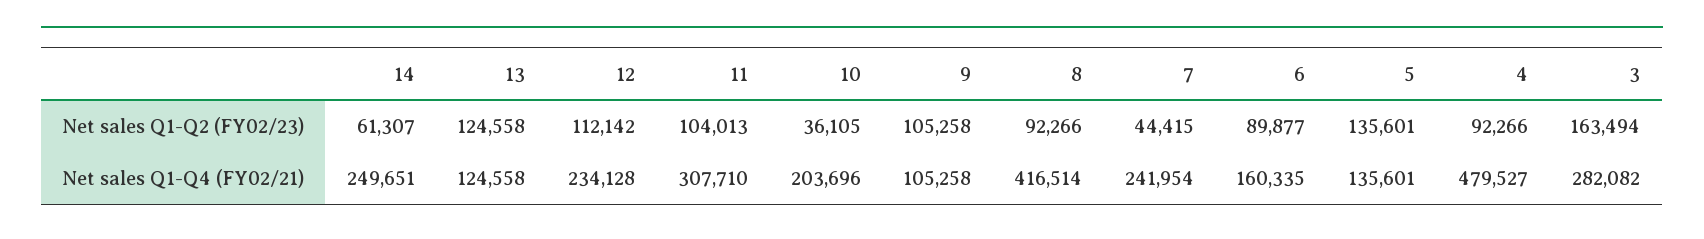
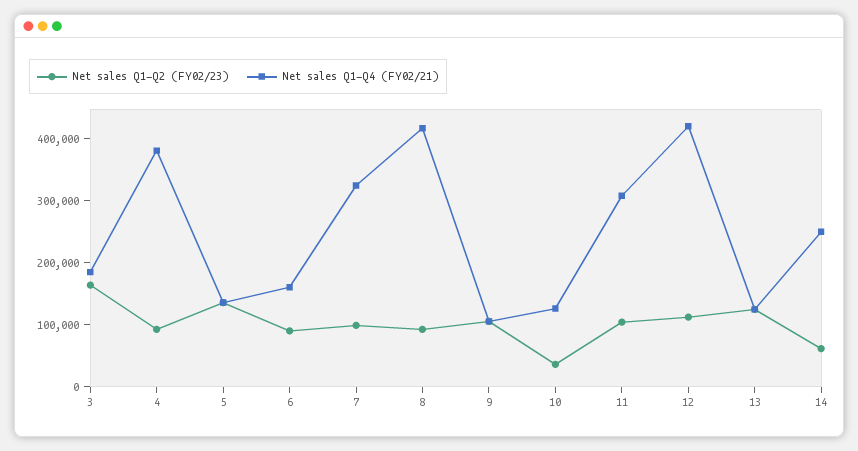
  {
    "Net sales Q1-Q2 (FY02/23)": {
      "14": 61307,
      "13": 124558,
      "12": 112142,
      "11": 104013,
      "10": 36105,
      "9": 105258,
      "8": 92266,
-     "7": 44415,
+     "7": 100000,
      "6": 89877,
      "5": 135601,
      "4": 92266,
      "3": 163494
    },
    "Net sales Q1-Q4 (FY02/21)": {
      "14": 249651,
      "13": 124558,
-     "12": 234128,
+     "12": 420000,
      "11": 307710,
-     "10": 203696,
+     "10": 120000,
      "9": 105258,
      "8": 416514,
-     "7": 241954,
+     "7": 320000,
      "6": 160335,
      "5": 135601,
-     "4": 479527,
+     "4": 380000,
-     "3": 282082
+     "3": 180000
    }
  }

